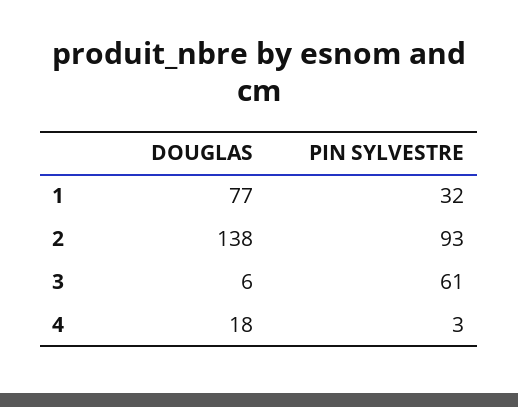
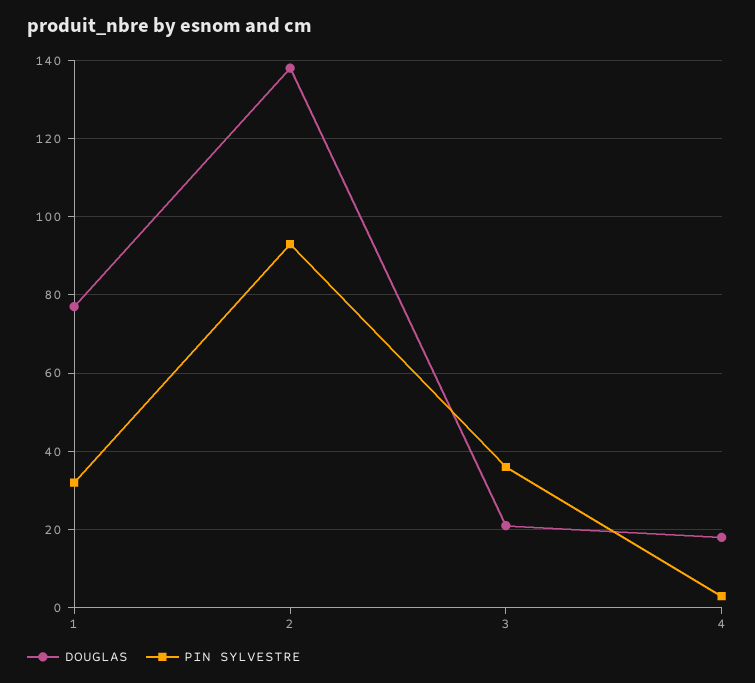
  {
    "DOUGLAS": {
      "1": 77,
      "2": 138,
-     "3": 6,
+     "3": 20,
      "4": 18
    },
    "PIN SYLVESTRE": {
      "1": 32,
      "2": 93,
-     "3": 61,
+     "3": 35,
      "4": 3
    }
  }

